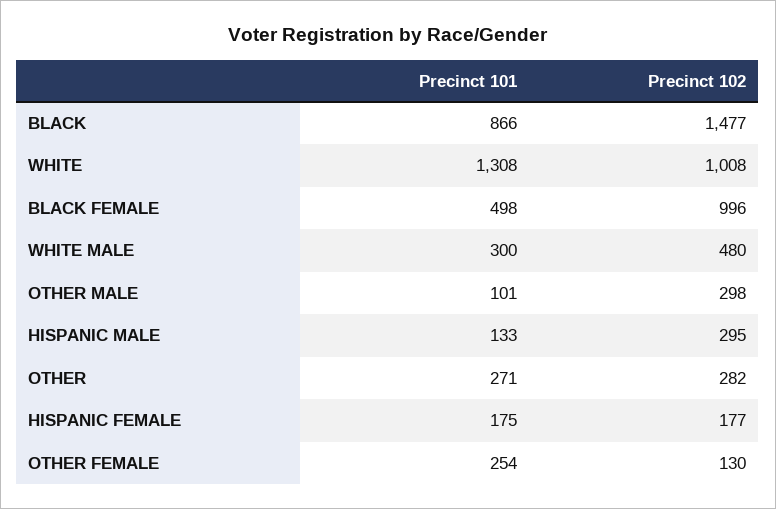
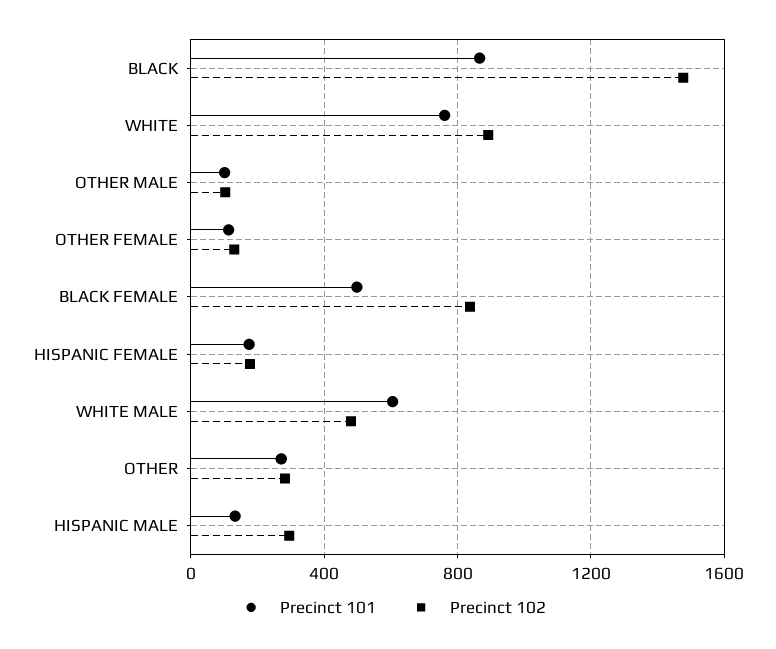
  {
    "Precinct 101": {
      "BLACK": 866,
-     "WHITE": 1308,
+     "WHITE": 750,
      "BLACK FEMALE": 498,
-     "WHITE MALE": 300,
+     "WHITE MALE": 600,
      "OTHER MALE": 101,
      "HISPANIC MALE": 133,
      "OTHER": 271,
      "HISPANIC FEMALE": 175,
-     "OTHER FEMALE": 254
+     "OTHER FEMALE": 100
    },
    "Precinct 102": {
      "BLACK": 1477,
-     "WHITE": 1008,
+     "WHITE": 900,
-     "BLACK FEMALE": 996,
+     "BLACK FEMALE": 850,
      "WHITE MALE": 480,
-     "OTHER MALE": 298,
+     "OTHER MALE": 100,
      "HISPANIC MALE": 295,
      "OTHER": 282,
      "HISPANIC FEMALE": 177,
      "OTHER FEMALE": 130
    }
  }

